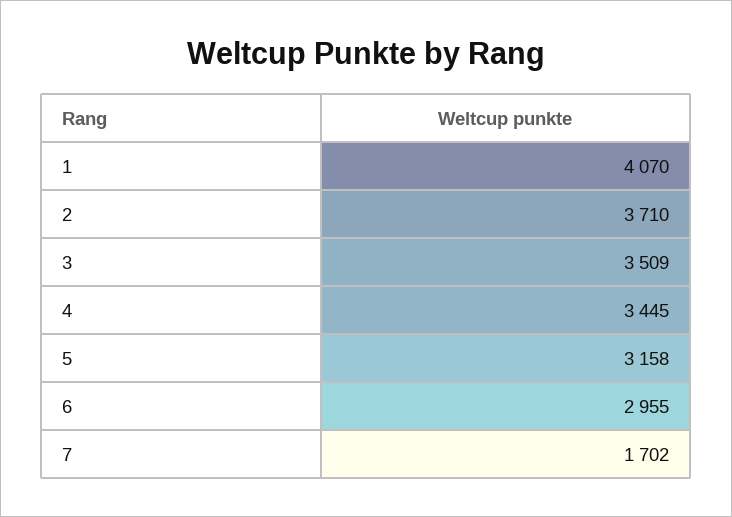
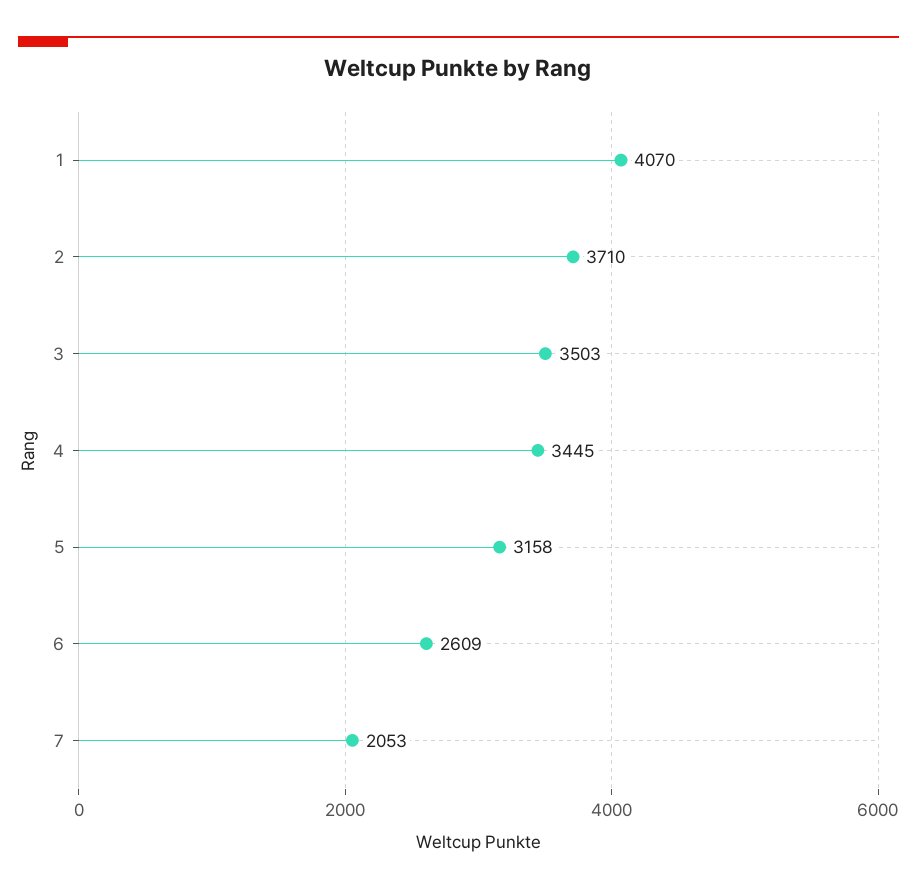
  {
    "1": 4070,
    "2": 3710,
-   "3": 3509,
+   "3": 3503,
    "4": 3445,
    "5": 3158,
-   "6": 2955,
+   "6": 2609,
-   "7": 1702
+   "7": 2053
  }

